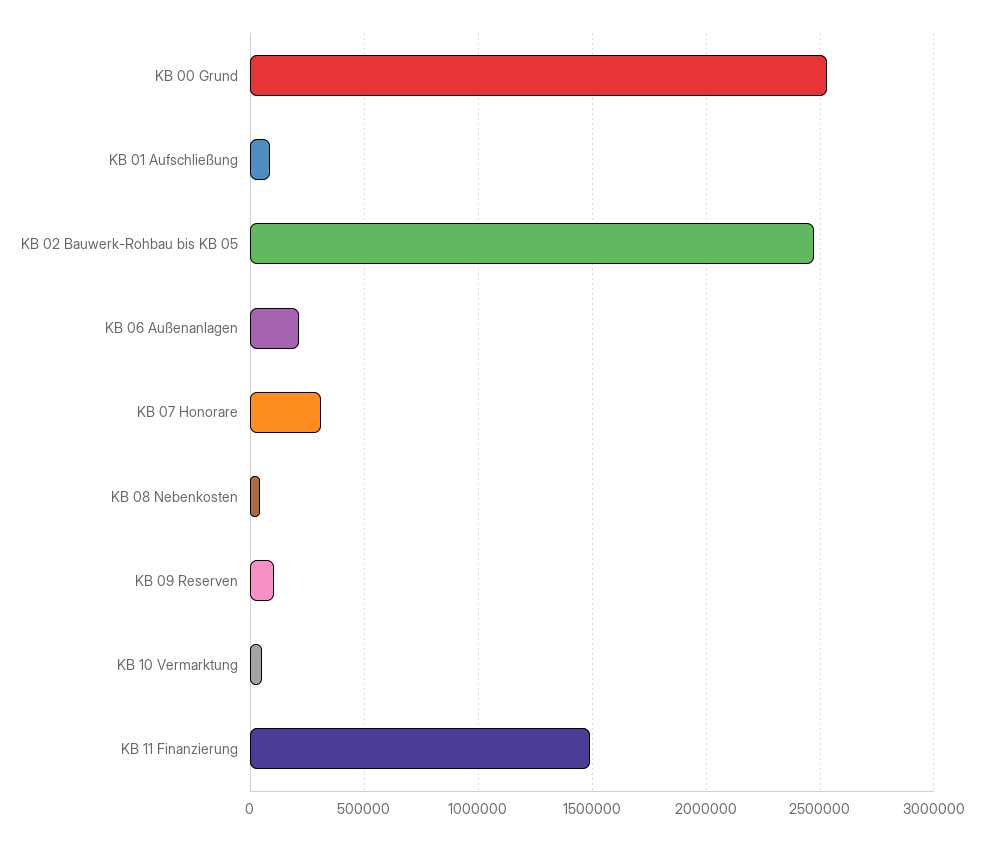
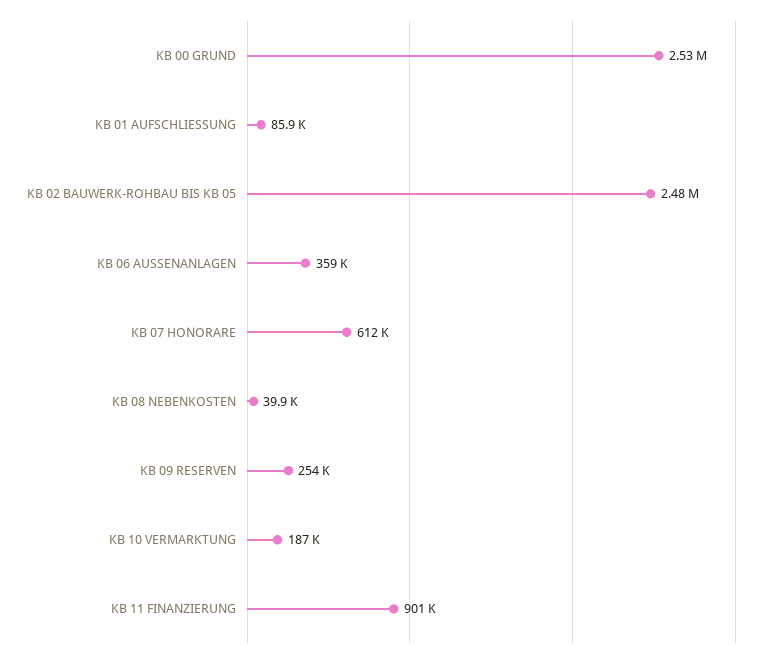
  {
    "KB 00 Grund": 2530000,
    "KB 01 Aufschließung": 85900,
    "KB 02 Bauwerk-Rohbau bis KB 05": 2480000,
-   "KB 06 Außenanlagen": 200000,
+   "KB 06 Außenanlagen": 359000,
-   "KB 07 Honorare": 300000,
+   "KB 07 Honorare": 612000,
    "KB 08 Nebenkosten": 39900,
-   "KB 09 Reserven": 100000,
+   "KB 09 Reserven": 254000,
-   "KB 10 Vermarktung": 50000,
+   "KB 10 Vermarktung": 187000,
-   "KB 11 Finanzierung": 1500000
+   "KB 11 Finanzierung": 901000
  }

